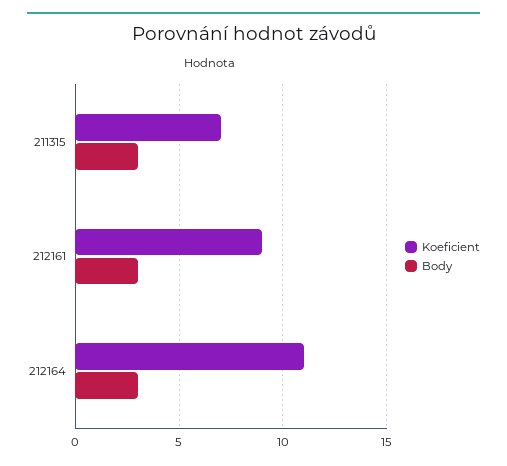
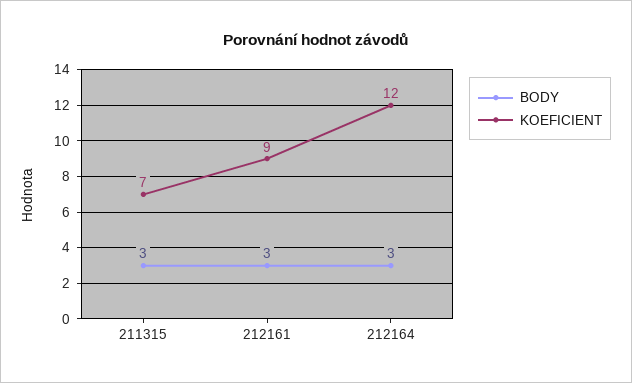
  {
    "Koeficient": {
      "211315": 7,
      "212161": 9,
-     "212164": 11
+     "212164": 12
    },
    "Body": {
      "211315": 3,
      "212161": 3,
      "212164": 3
    }
  }

